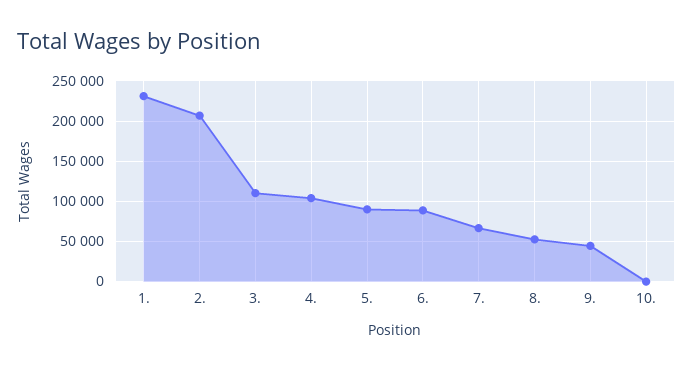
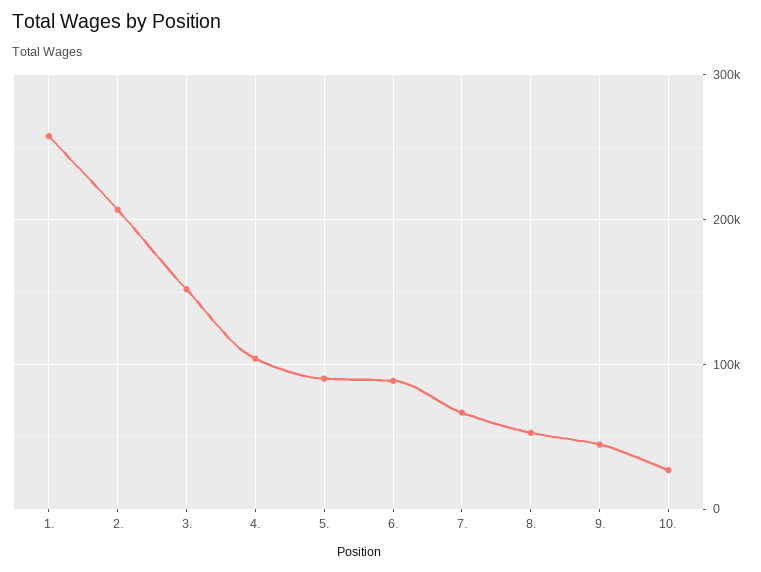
  {
-   "1.": 230000,
+   "1.": 260000,
    "2.": 210000,
-   "3.": 110000,
+   "3.": 150000,
    "4.": 100000,
    "5.": 90000,
    "6.": 90000,
    "7.": 70000,
    "8.": 50000,
    "9.": 40000,
-   "10.": 0
+   "10.": 30000
  }

